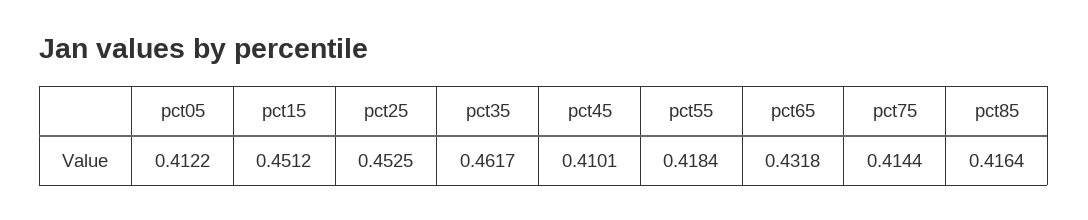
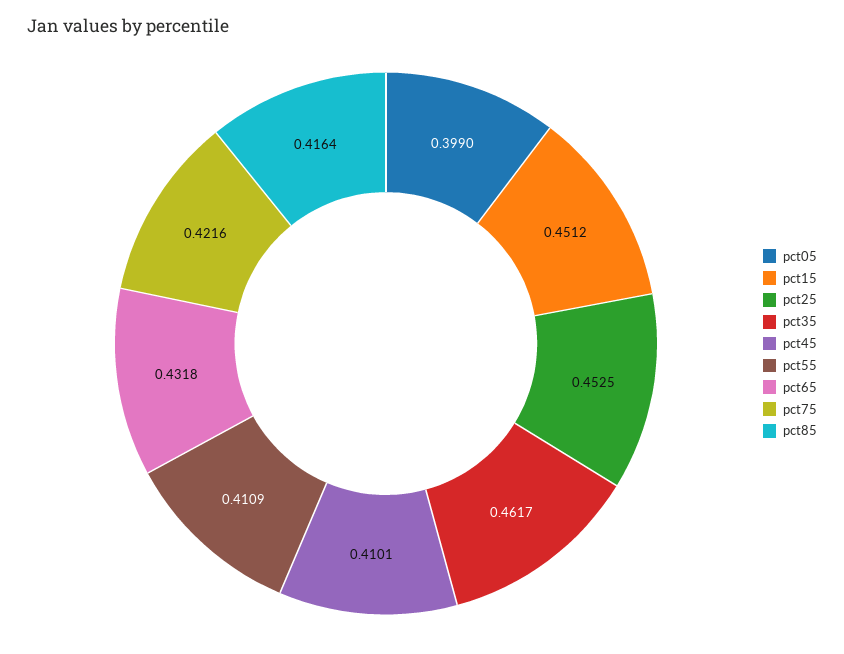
  {
-   "pct05": 0.4122,
+   "pct05": 0.399,
    "pct15": 0.4512,
    "pct25": 0.4525,
    "pct35": 0.4617,
    "pct45": 0.4101,
-   "pct55": 0.4184,
+   "pct55": 0.4109,
    "pct65": 0.4318,
-   "pct75": 0.4144,
+   "pct75": 0.4216,
    "pct85": 0.4164
  }

